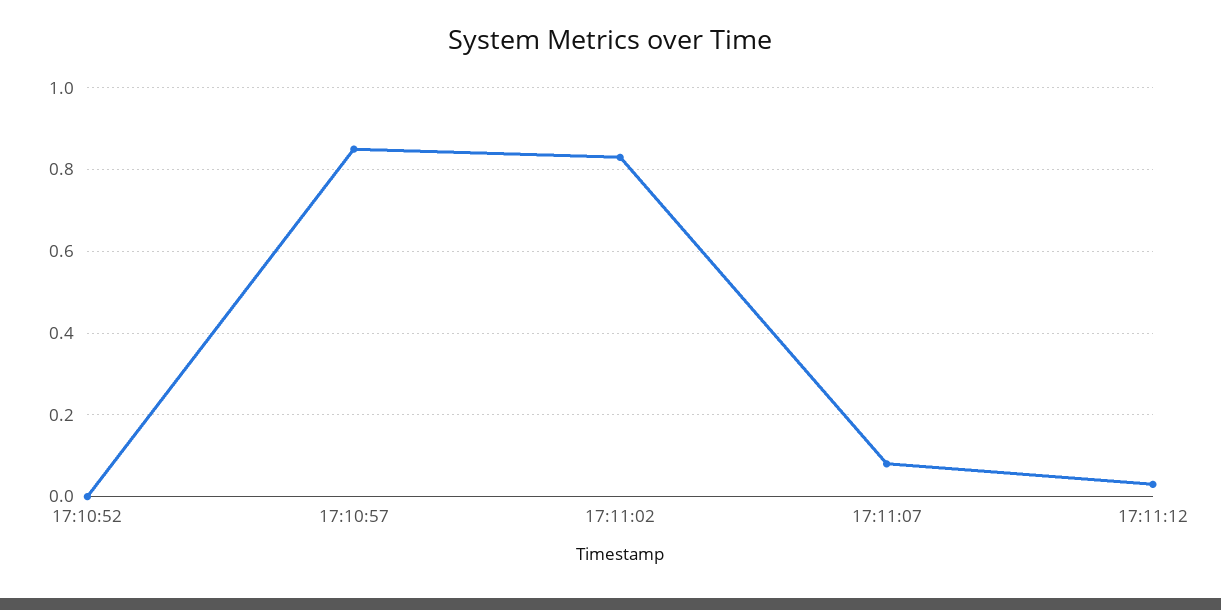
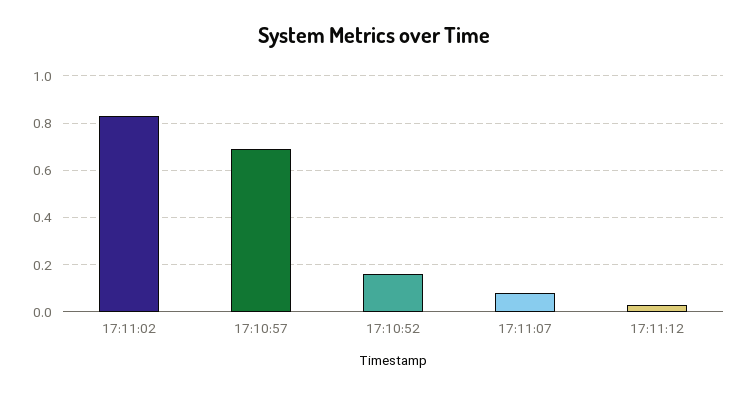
  {
-   "17:10:52": 0,
+   "17:10:52": 0.15,
-   "17:10:57": 0.85,
+   "17:10:57": 0.7,
    "17:11:02": 0.85,
    "17:11:07": 0.1,
    "17:11:12": 0.05
  }

